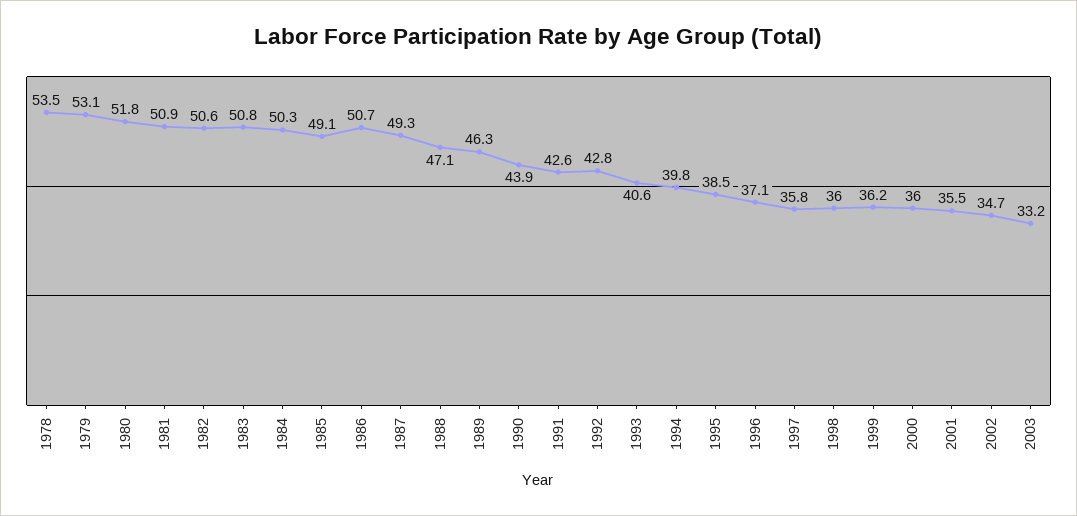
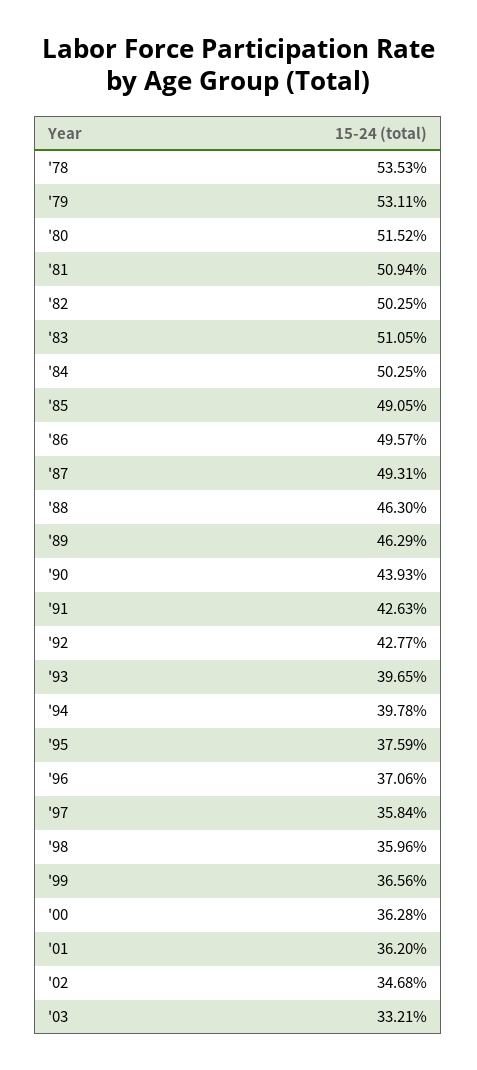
  {
    "1978": 53.53,
    "1979": 53.11,
-   "1980": 51.8,
+   "1980": 51.52,
    "1981": 50.94,
-   "1982": 50.6,
+   "1982": 50.25,
-   "1983": 50.8,
+   "1983": 51.05,
    "1984": 50.25,
    "1985": 49.05,
-   "1986": 50.7,
+   "1986": 49.57,
    "1987": 49.31,
-   "1988": 47.1,
+   "1988": 46.3,
    "1989": 46.29,
    "1990": 43.93,
    "1991": 42.63,
    "1992": 42.77,
-   "1993": 40.6,
+   "1993": 39.65,
    "1994": 39.78,
-   "1995": 38.5,
+   "1995": 37.59,
    "1996": 37.06,
    "1997": 35.84,
    "1998": 35.96,
-   "1999": 36.2,
+   "1999": 36.56,
-   "2000": 36,
+   "2000": 36.28,
-   "2001": 35.5,
+   "2001": 36.2,
    "2002": 34.68,
    "2003": 33.21
  }

